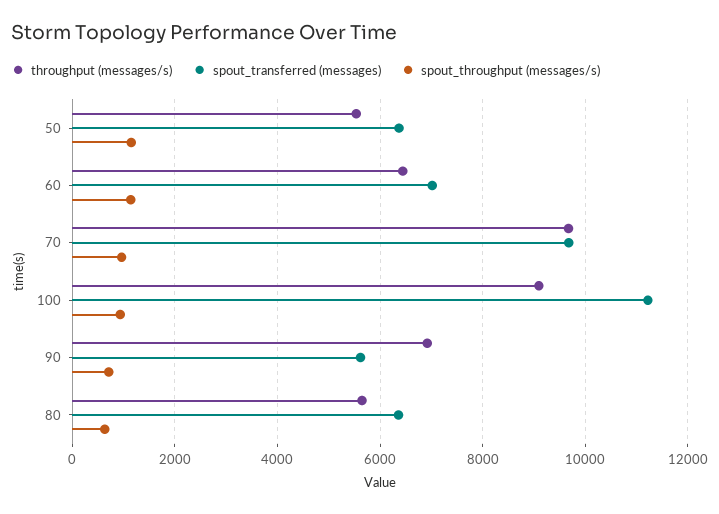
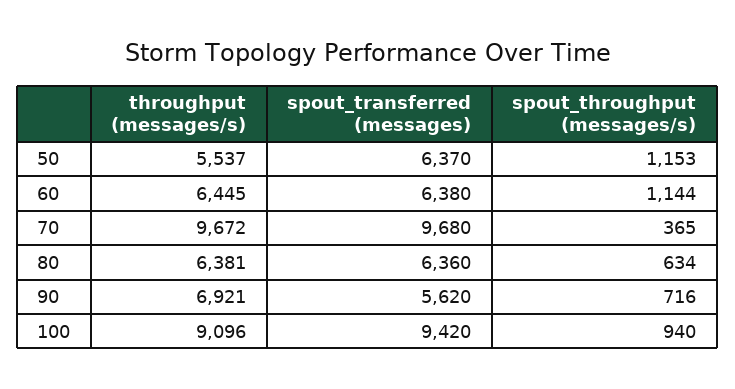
  {
    "throughput (messages/s)": {
      "50": 5537,
      "60": 6445,
      "70": 9672,
      "100": 9096,
      "90": 6921,
-     "80": 5600
+     "80": 6381
    },
    "spout_transferred (messages)": {
      "50": 6370,
-     "60": 7000,
+     "60": 6380,
      "70": 9680,
-     "100": 11200,
+     "100": 9420,
      "90": 5620,
      "80": 6360
    },
    "spout_throughput (messages/s)": {
      "50": 1153,
      "60": 1144,
-     "70": 1000,
+     "70": 365,
      "100": 940,
      "90": 716,
      "80": 634
    }
  }

